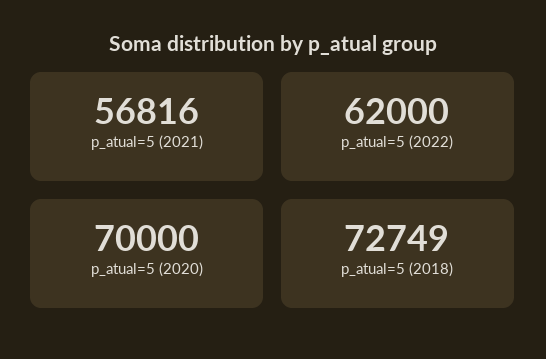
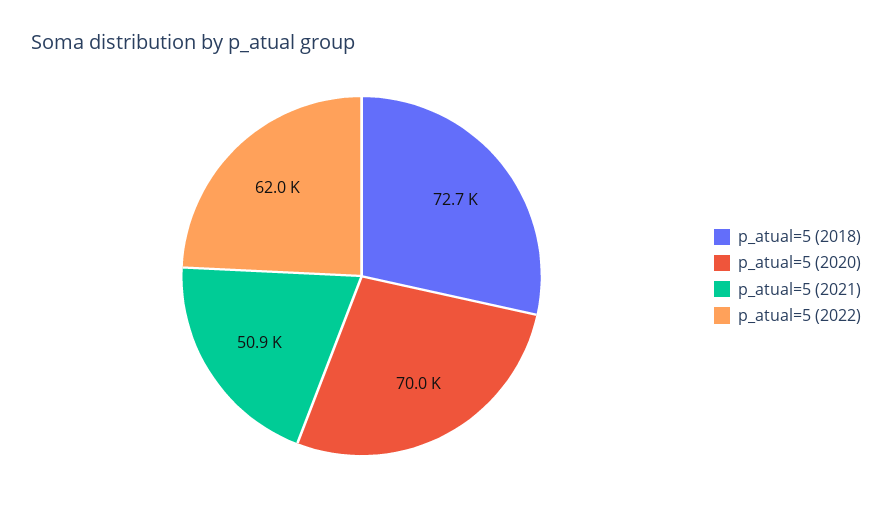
  {
-   "p_atual=5 (2021)": 56816,
+   "p_atual=5 (2021)": 50900,
    "p_atual=5 (2022)": 62000,
    "p_atual=5 (2020)": 70000,
    "p_atual=5 (2018)": 72749
  }

